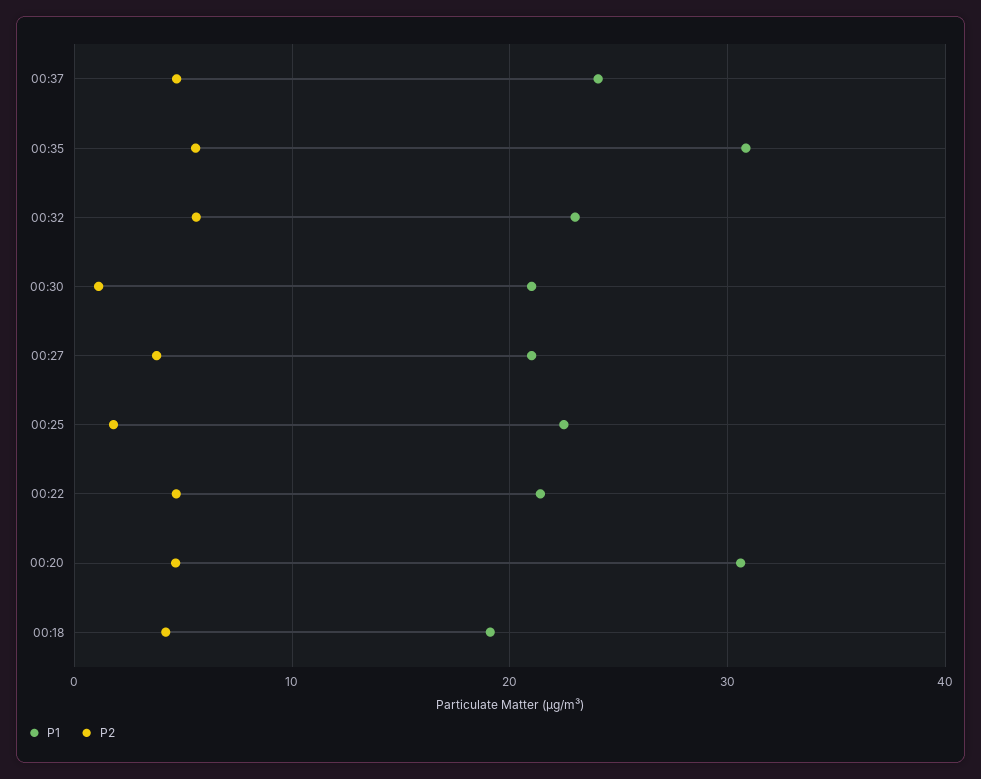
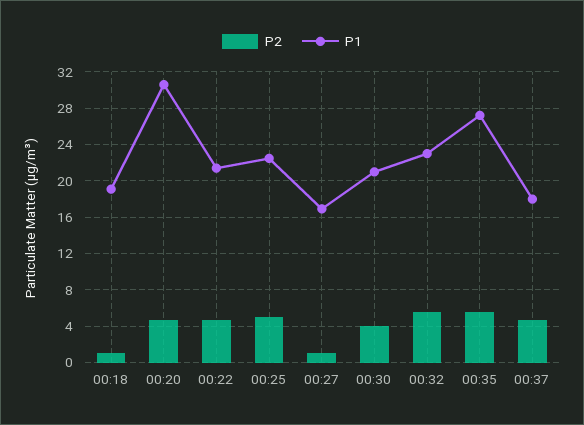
  {
    "P1": {
-     "00:37": 24,
+     "00:37": 18,
-     "00:35": 31,
+     "00:35": 27,
      "00:32": 23,
      "00:30": 21,
-     "00:27": 21,
+     "00:27": 17,
      "00:25": 22,
      "00:22": 21,
      "00:20": 31,
      "00:18": 19
    },
    "P2": {
      "00:37": 5,
      "00:35": 6,
      "00:32": 6,
-     "00:30": 1,
+     "00:30": 4,
-     "00:27": 4,
+     "00:27": 1,
-     "00:25": 2,
+     "00:25": 5,
      "00:22": 5,
      "00:20": 5,
-     "00:18": 4
+     "00:18": 1
    }
  }

